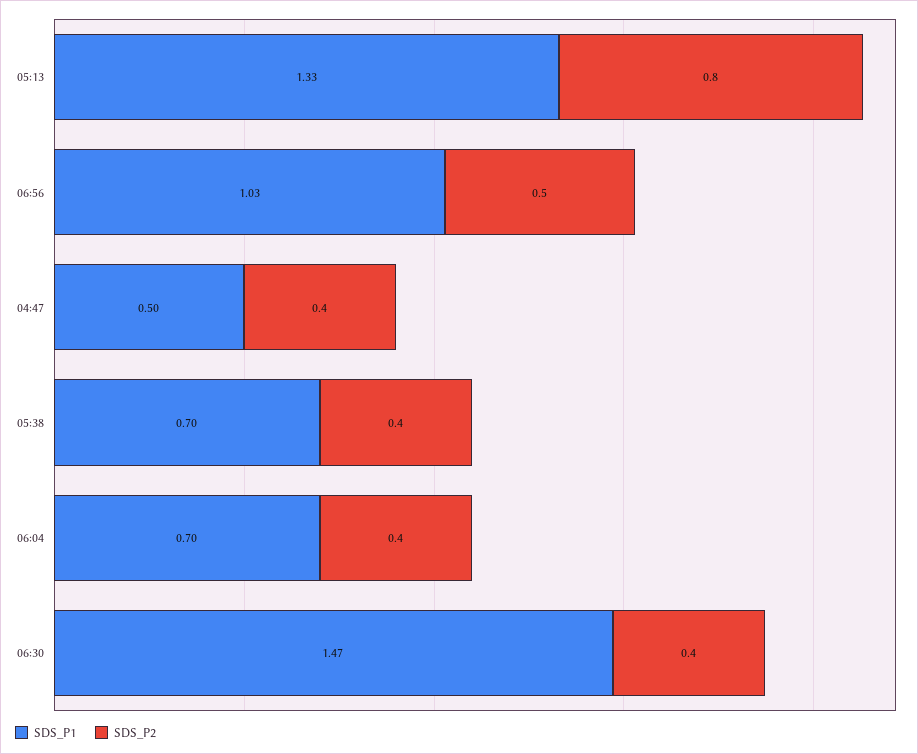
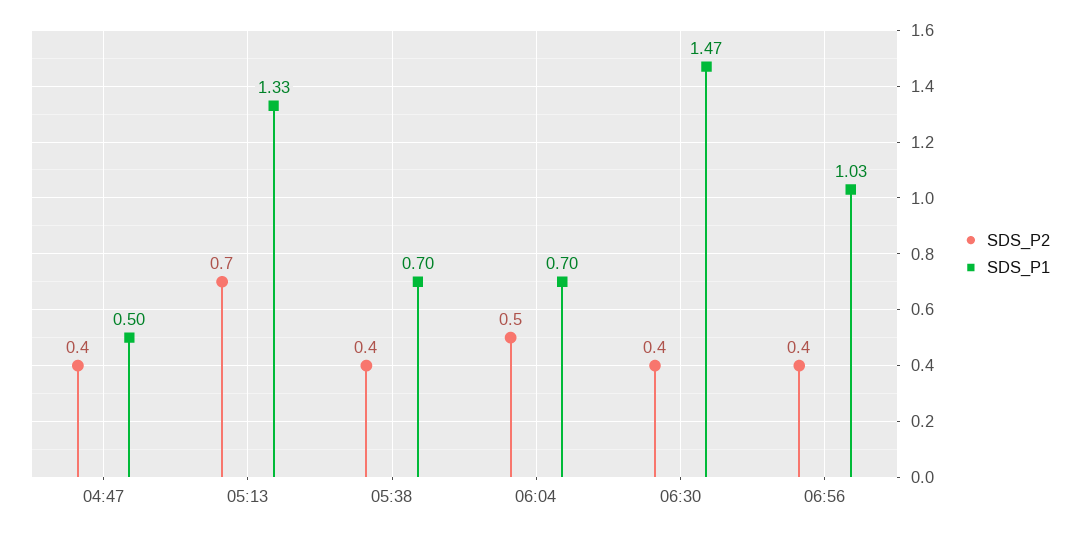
  {
    "SDS_P1": {
      "05:13": 1.33,
      "06:56": 1.03,
      "04:47": 0.5,
      "05:38": 0.7,
      "06:04": 0.7,
      "06:30": 1.47
    },
    "SDS_P2": {
-     "05:13": 0.8,
+     "05:13": 0.7,
-     "06:56": 0.5,
+     "06:56": 0.4,
      "04:47": 0.4,
      "05:38": 0.4,
-     "06:04": 0.4,
+     "06:04": 0.5,
      "06:30": 0.4
    }
  }

